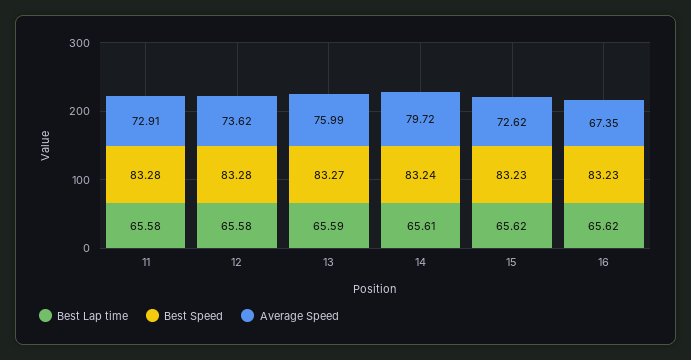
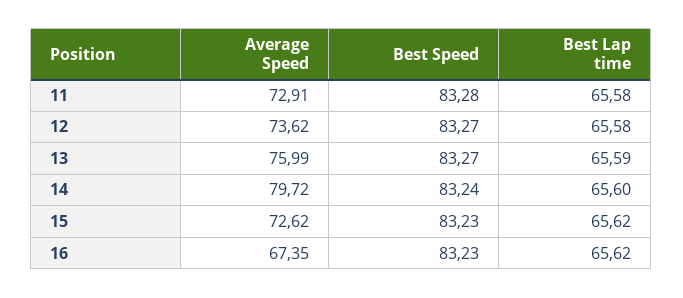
  {
    "Best Lap time": {
      "11": 65.58,
      "12": 65.58,
      "13": 65.59,
-     "14": 65.61,
+     "14": 65.6,
      "15": 65.62,
      "16": 65.62
    },
    "Best Speed": {
      "11": 83.28,
-     "12": 83.28,
+     "12": 83.27,
      "13": 83.27,
      "14": 83.24,
      "15": 83.23,
      "16": 83.23
    },
    "Average Speed": {
      "11": 72.91,
      "12": 73.62,
      "13": 75.99,
      "14": 79.72,
      "15": 72.62,
      "16": 67.35
    }
  }

